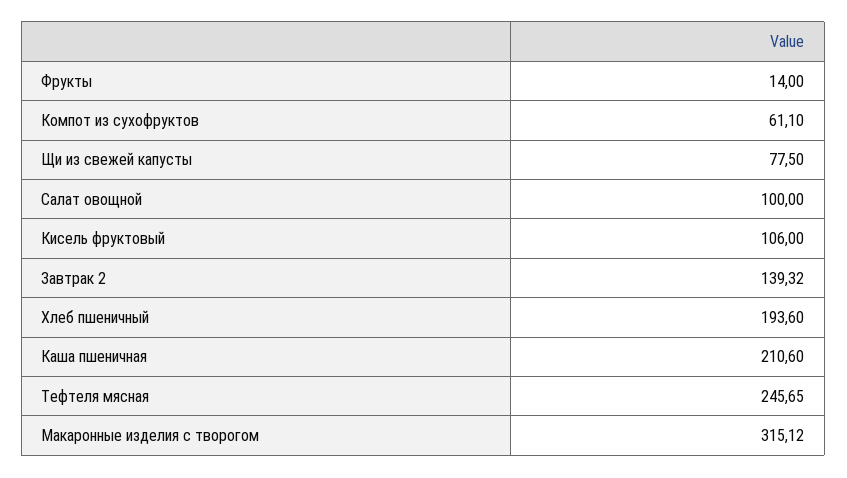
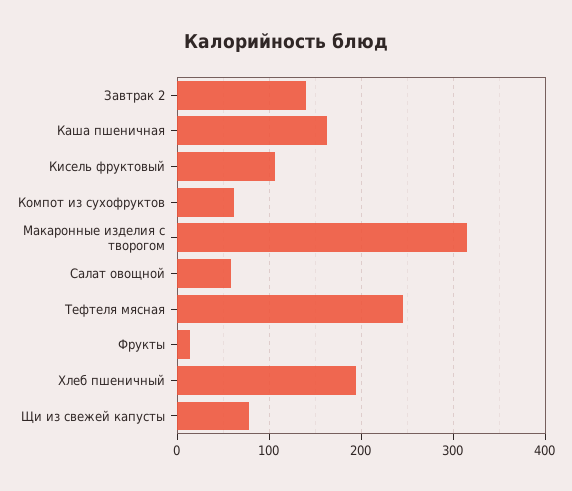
  {
    "Фрукты": 14,
    "Компот из сухофруктов": 61.1,
    "Щи из свежей капусты": 77.5,
-   "Салат овощной": 100,
+   "Салат овощной": 60,
    "Кисель фруктовый": 106,
    "Завтрак 2": 139.32,
    "Хлеб пшеничный": 193.6,
-   "Каша пшеничная": 210.6,
+   "Каша пшеничная": 160,
    "Тефтеля мясная": 245.65,
    "Макаронные изделия с творогом": 315.12
  }

